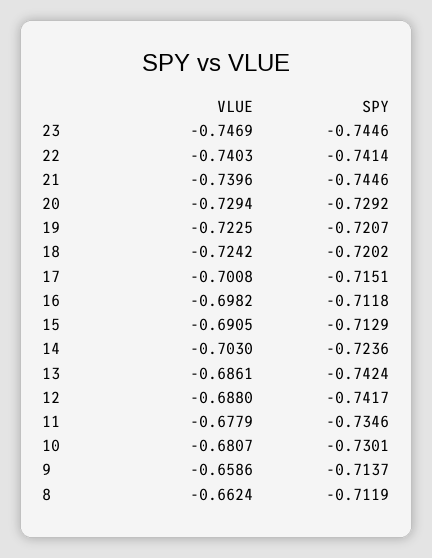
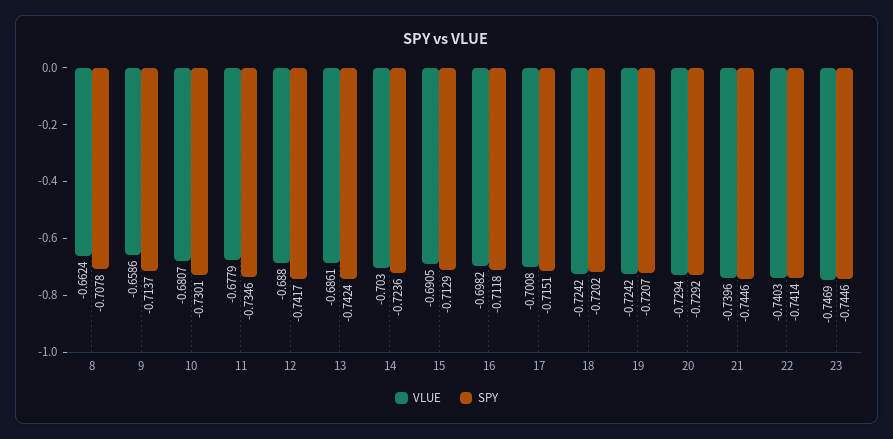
  {
    "VLUE": {
      "23": -0.7469,
      "22": -0.7403,
      "21": -0.7396,
      "20": -0.7294,
-     "19": -0.7225,
+     "19": -0.7242,
      "18": -0.7242,
      "17": -0.7008,
      "16": -0.6982,
      "15": -0.6905,
      "14": -0.703,
      "13": -0.6861,
      "12": -0.688,
      "11": -0.6779,
      "10": -0.6807,
      "9": -0.6586,
      "8": -0.6624
    },
    "SPY": {
      "23": -0.7446,
      "22": -0.7414,
      "21": -0.7446,
      "20": -0.7292,
      "19": -0.7207,
      "18": -0.7202,
      "17": -0.7151,
      "16": -0.7118,
      "15": -0.7129,
      "14": -0.7236,
      "13": -0.7424,
      "12": -0.7417,
      "11": -0.7346,
      "10": -0.7301,
      "9": -0.7137,
-     "8": -0.7119
+     "8": -0.7078
    }
  }

